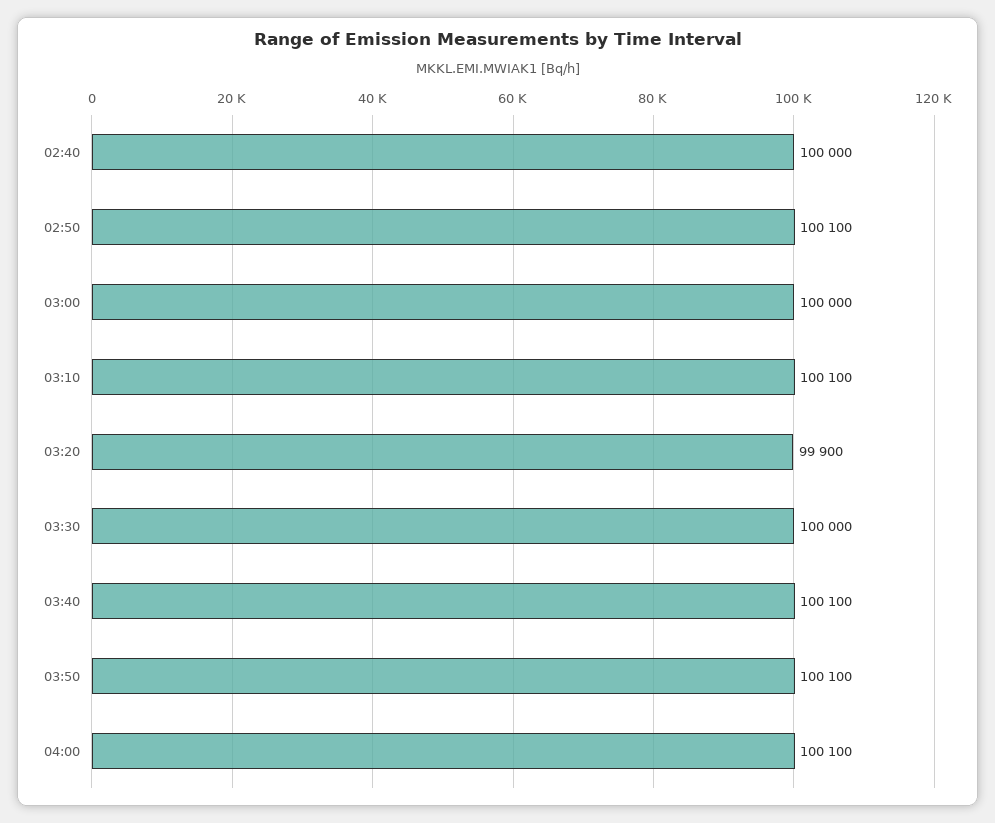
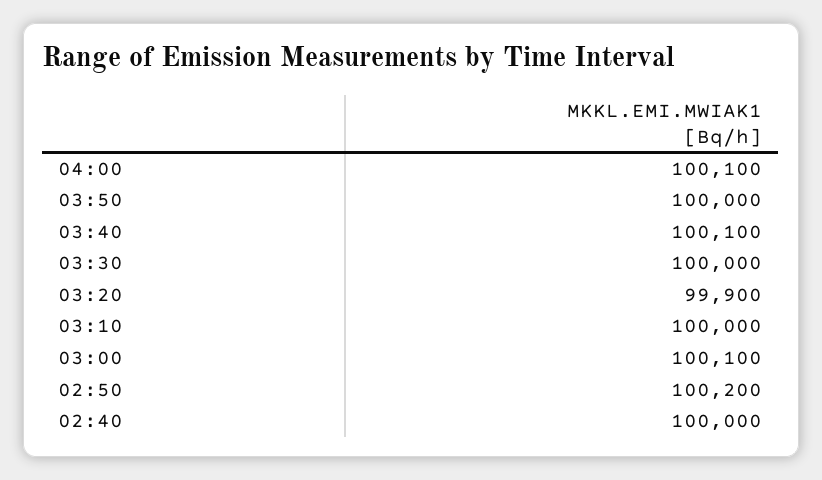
  {
    "02:40": 100000,
-   "02:50": 100100,
+   "02:50": 100200,
-   "03:00": 100000,
+   "03:00": 100100,
-   "03:10": 100100,
+   "03:10": 100000,
    "03:20": 99900,
    "03:30": 100000,
    "03:40": 100100,
-   "03:50": 100100,
+   "03:50": 100000,
    "04:00": 100100
  }

